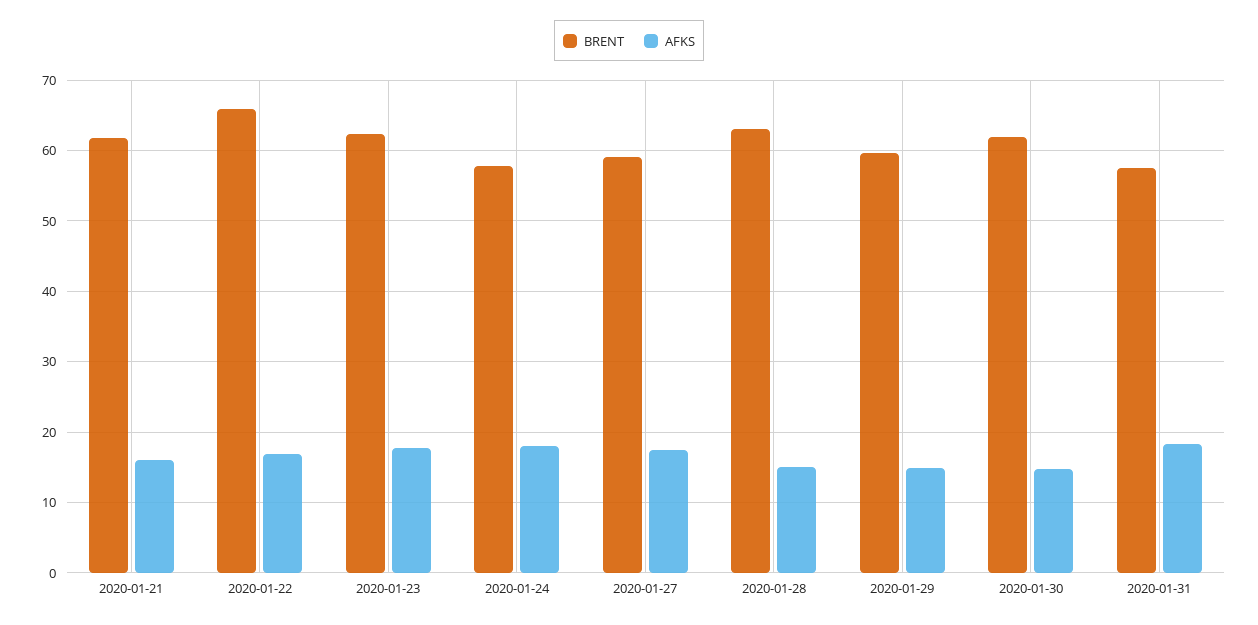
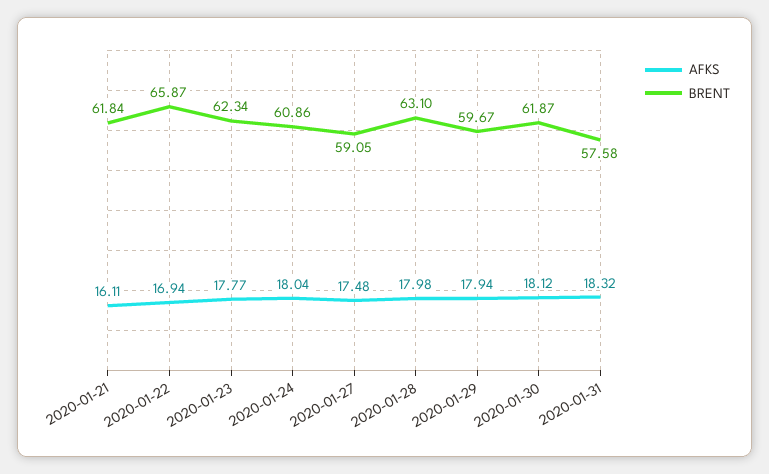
  {
    "BRENT": {
      "2020-01-21": 61.84,
      "2020-01-22": 65.87,
      "2020-01-23": 62.34,
-     "2020-01-24": 58,
+     "2020-01-24": 60.86,
      "2020-01-27": 59.05,
      "2020-01-28": 63.1,
      "2020-01-29": 59.67,
      "2020-01-30": 61.87,
      "2020-01-31": 57.58
    },
    "AFKS": {
      "2020-01-21": 16.11,
      "2020-01-22": 16.94,
      "2020-01-23": 17.77,
      "2020-01-24": 18.04,
      "2020-01-27": 17.48,
-     "2020-01-28": 15,
+     "2020-01-28": 17.98,
-     "2020-01-29": 15,
+     "2020-01-29": 17.94,
-     "2020-01-30": 15,
+     "2020-01-30": 18.12,
      "2020-01-31": 18.32
    }
  }

